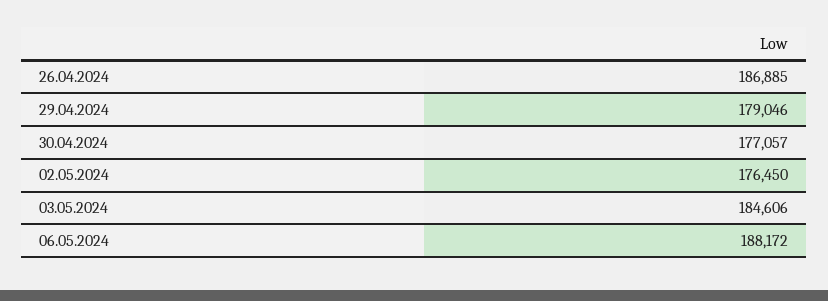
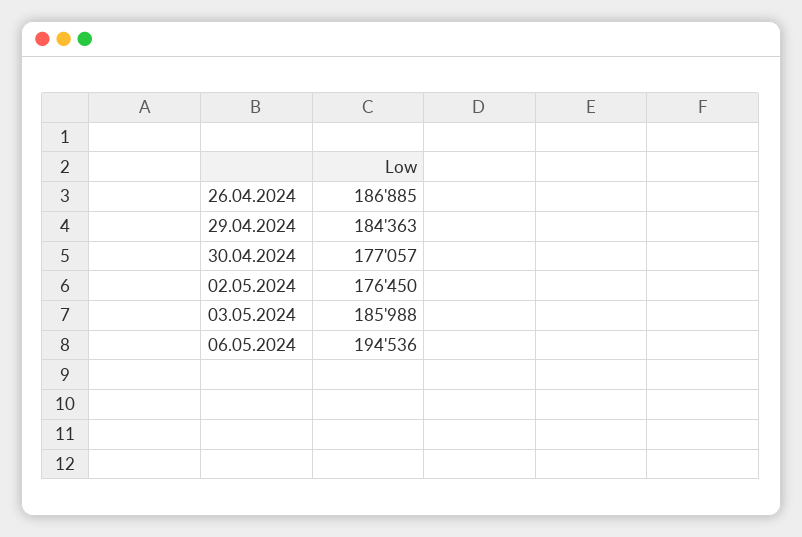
  {
    "26.04.2024": 186885,
-   "29.04.2024": 179046,
+   "29.04.2024": 184363,
    "30.04.2024": 177057,
    "02.05.2024": 176450,
-   "03.05.2024": 184606,
+   "03.05.2024": 185988,
-   "06.05.2024": 188172
+   "06.05.2024": 194536
  }

